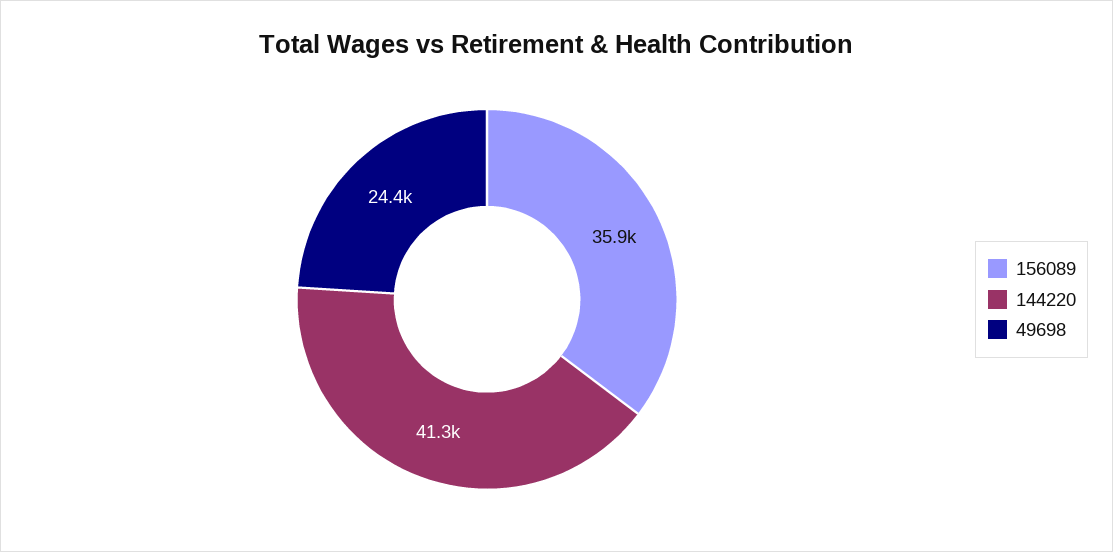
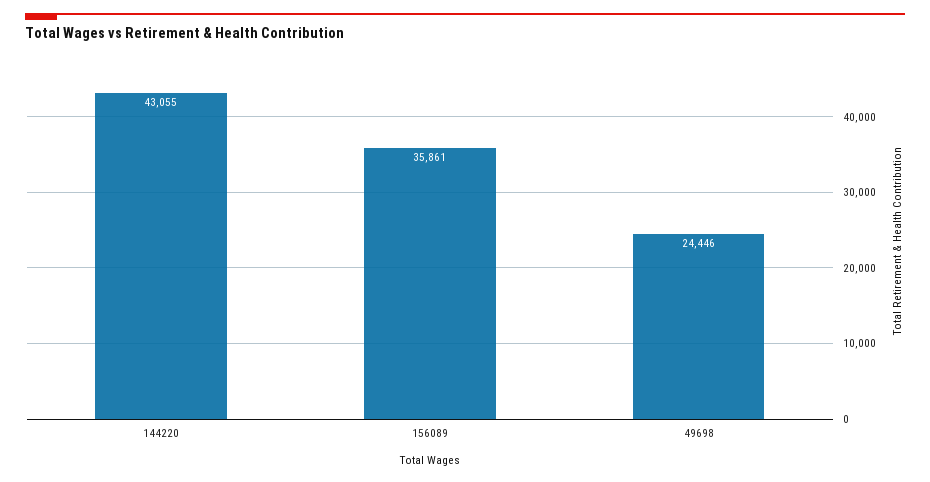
  {
    "156089": 35861,
-   "144220": 41300,
+   "144220": 43055,
    "49698": 24446
  }

